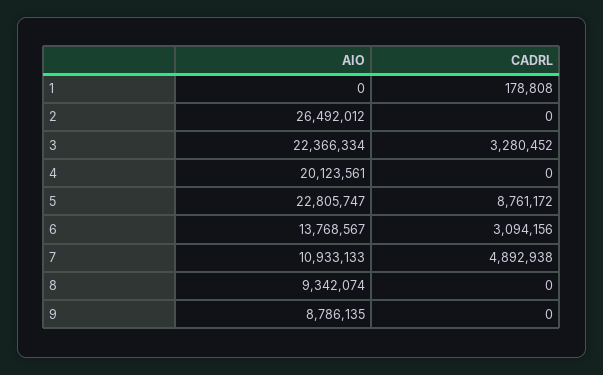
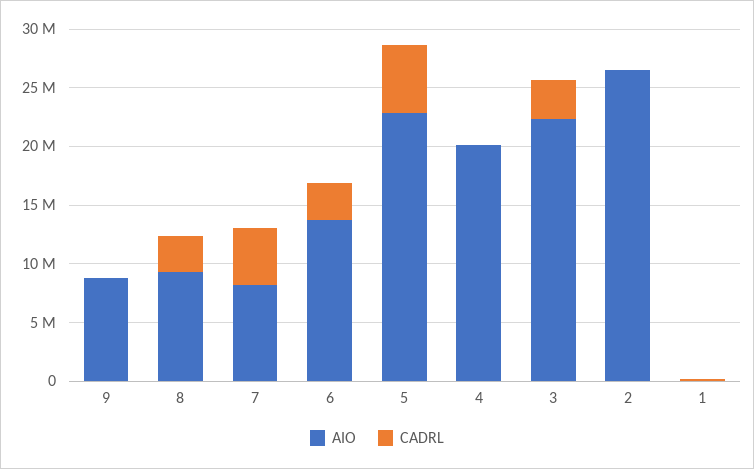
  {
    "AIO": {
      "1": 0,
      "2": 26492012,
      "3": 22366334,
      "4": 20123561,
      "5": 22805747,
      "6": 13768567,
-     "7": 10933133,
+     "7": 8000000,
      "8": 9342074,
      "9": 8786135
    },
    "CADRL": {
      "1": 178808,
      "2": 0,
      "3": 3280452,
      "4": 0,
-     "5": 8761172,
+     "5": 6000000,
      "6": 3094156,
      "7": 4892938,
-     "8": 0,
+     "8": 3000000,
      "9": 0
    }
  }

